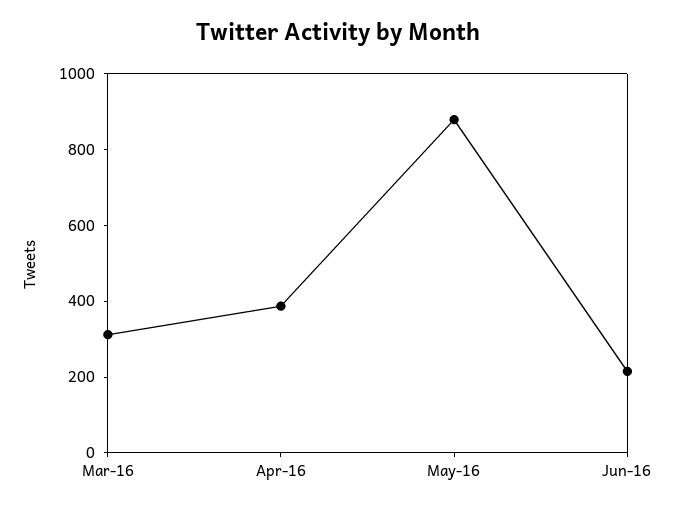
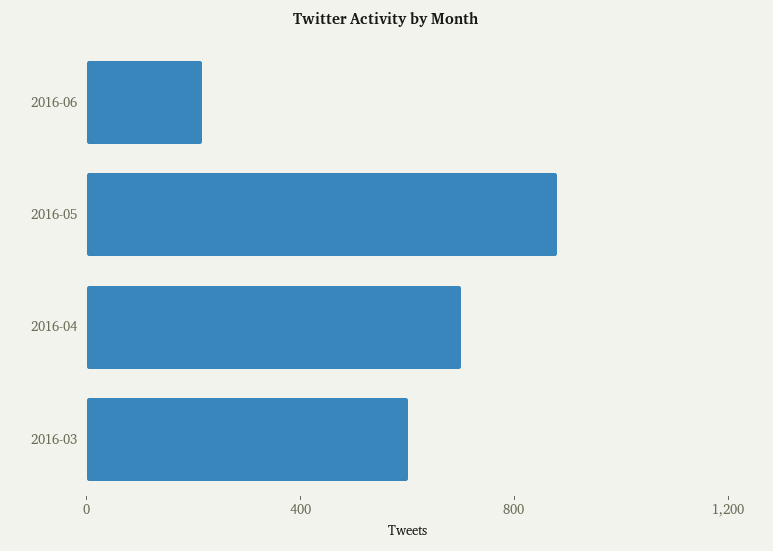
  {
-   "Mar-16": 300,
+   "Mar-16": 600,
-   "Apr-16": 400,
+   "Apr-16": 700,
    "May-16": 900,
    "Jun-16": 200
  }

